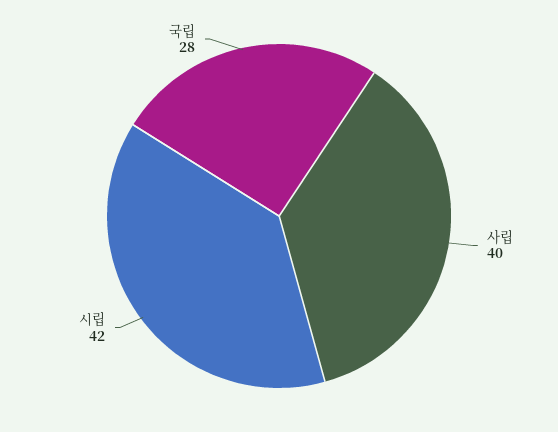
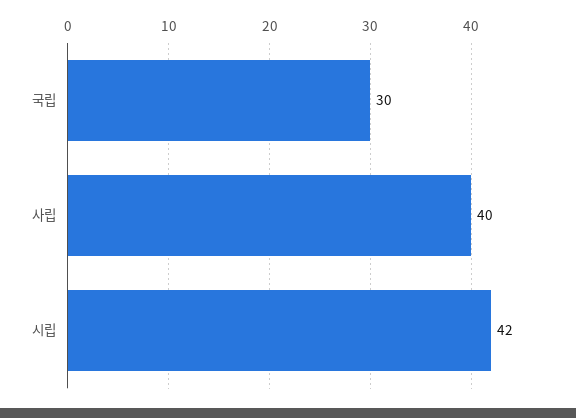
  {
    "사립": 40,
    "시립": 42,
-   "국립": 28
+   "국립": 30
  }

